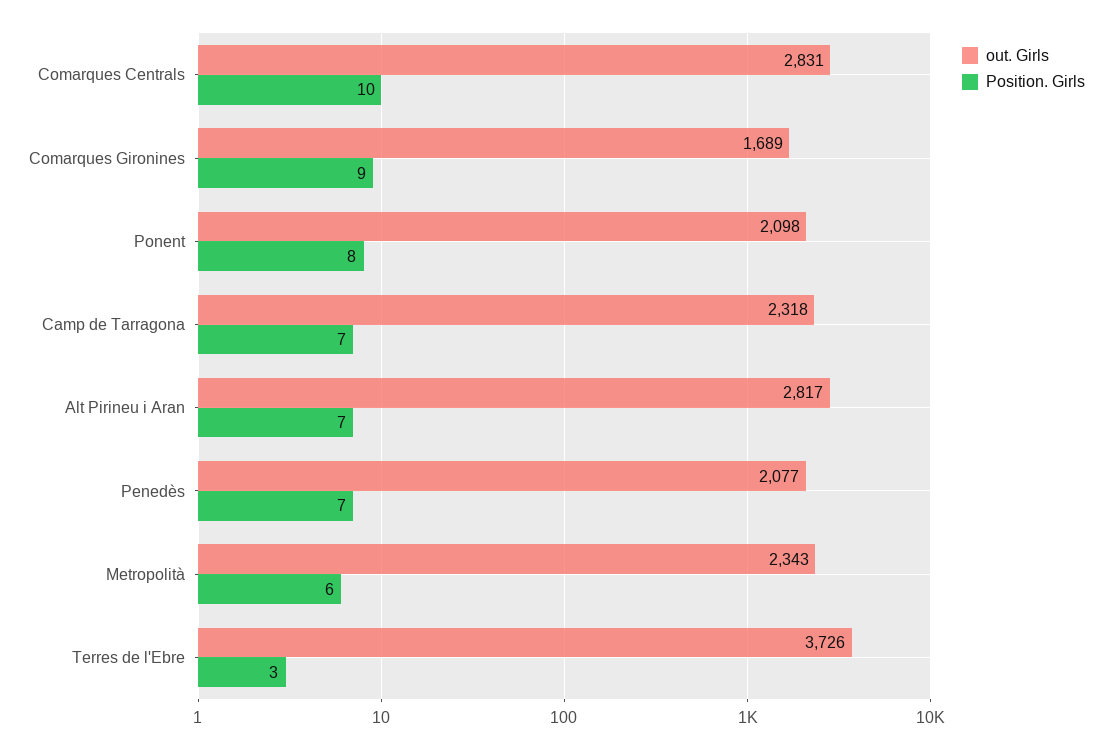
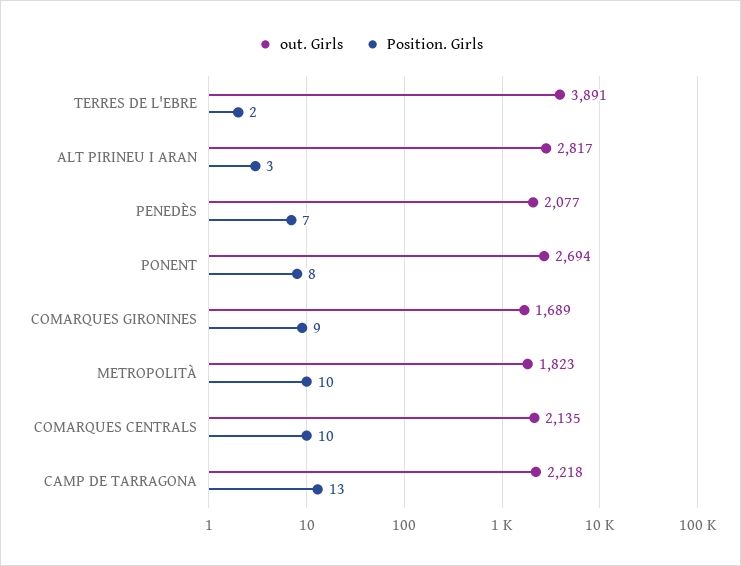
  {
    "out. Girls": {
-     "Comarques Centrals": 2831,
+     "Comarques Centrals": 2135,
      "Comarques Gironines": 1689,
-     "Ponent": 2098,
+     "Ponent": 2694,
-     "Camp de Tarragona": 2318,
+     "Camp de Tarragona": 2218,
      "Alt Pirineu i Aran": 2817,
      "Penedès": 2077,
-     "Metropolità": 2343,
+     "Metropolità": 1823,
-     "Terres de l'Ebre": 3726
+     "Terres de l'Ebre": 3891
    },
    "Position. Girls": {
      "Comarques Centrals": 10,
      "Comarques Gironines": 9,
      "Ponent": 8,
-     "Camp de Tarragona": 7,
+     "Camp de Tarragona": 13,
-     "Alt Pirineu i Aran": 7,
+     "Alt Pirineu i Aran": 3,
      "Penedès": 7,
-     "Metropolità": 6,
+     "Metropolità": 10,
-     "Terres de l'Ebre": 3
+     "Terres de l'Ebre": 2
    }
  }

